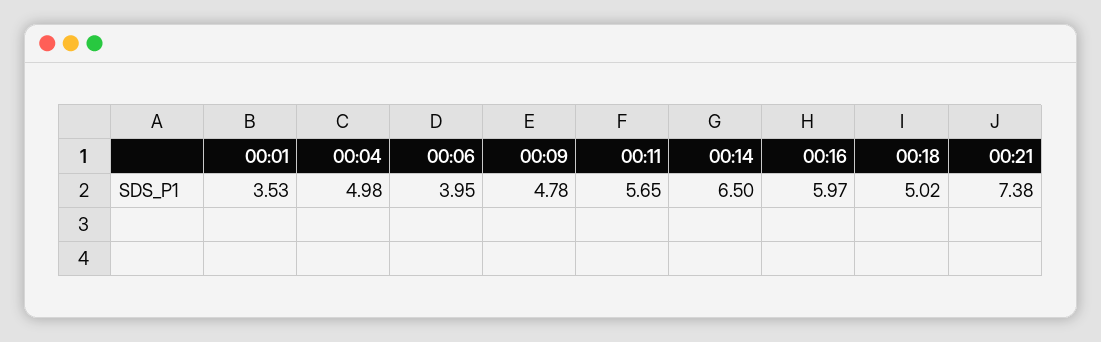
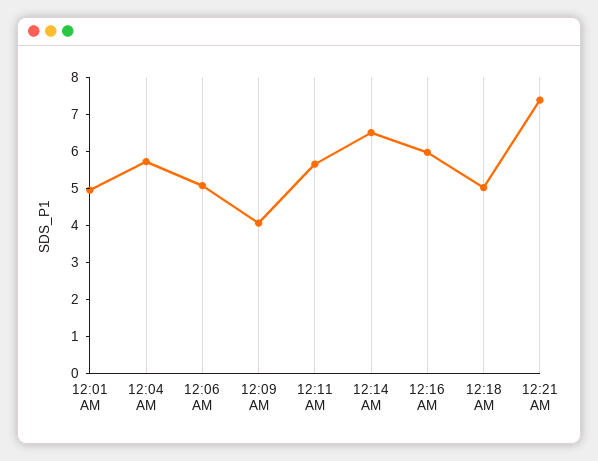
  {
-   "00:01": 3.53,
+   "00:01": 5,
-   "00:04": 4.98,
+   "00:04": 5.75,
-   "00:06": 3.95,
+   "00:06": 5,
-   "00:09": 4.78,
+   "00:09": 4,
    "00:11": 5.65,
    "00:14": 6.5,
    "00:16": 5.97,
    "00:18": 5.02,
    "00:21": 7.38
  }

